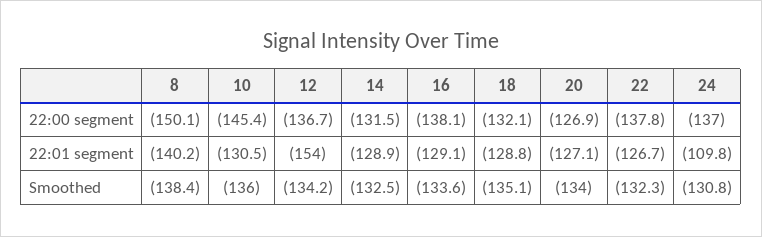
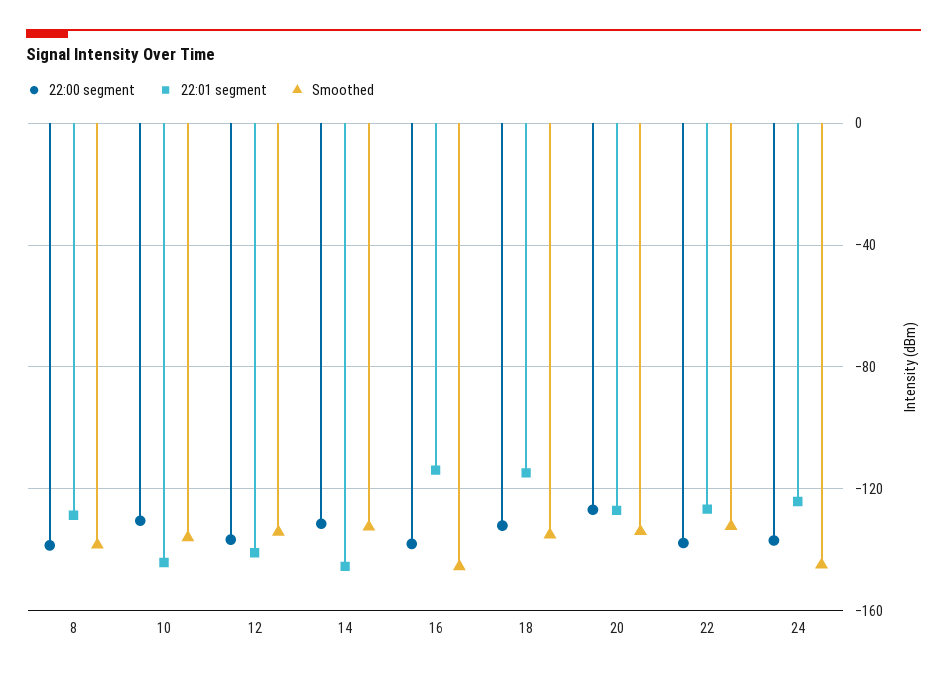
  {
    "22:00 segment": {
-     "8": -150.1,
+     "8": -140,
-     "10": -145.4,
+     "10": -130,
      "12": -136.7,
      "14": -131.5,
      "16": -138.1,
      "18": -132.1,
      "20": -126.9,
      "22": -137.8,
      "24": -137
    },
    "22:01 segment": {
-     "8": -140.2,
+     "8": -130,
-     "10": -130.5,
+     "10": -145,
-     "12": -154,
+     "12": -140,
-     "14": -128.9,
+     "14": -145,
-     "16": -129.1,
+     "16": -115,
-     "18": -128.8,
+     "18": -115,
      "20": -127.1,
      "22": -126.7,
-     "24": -109.8
+     "24": -125
    },
    "Smoothed": {
      "8": -138.4,
      "10": -136,
      "12": -134.2,
      "14": -132.5,
-     "16": -133.6,
+     "16": -145,
      "18": -135.1,
      "20": -134,
      "22": -132.3,
-     "24": -130.8
+     "24": -145
    }
  }

